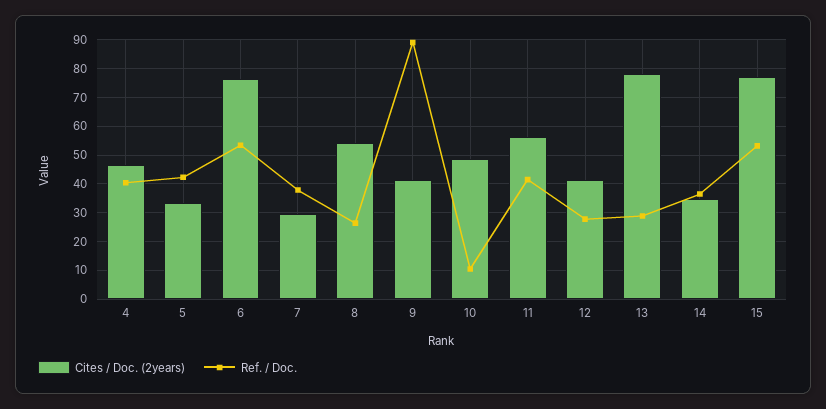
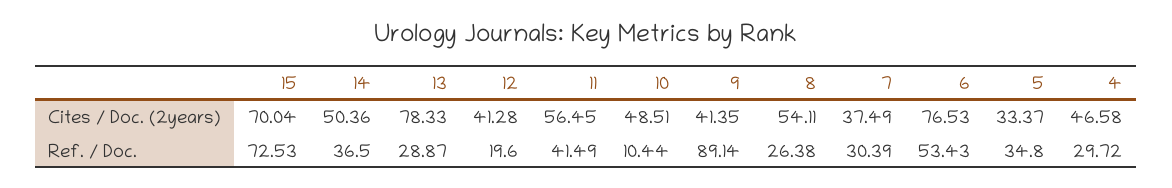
  {
    "Cites / Doc. (2years)": {
      "4": 46.58,
      "5": 33.37,
      "6": 76.53,
-     "7": 30,
+     "7": 37.49,
      "8": 54.11,
      "9": 41.35,
      "10": 48.51,
      "11": 56.45,
      "12": 41.28,
      "13": 78.33,
-     "14": 35,
+     "14": 50.36,
-     "15": 77.5
+     "15": 70.04
    },
    "Ref. / Doc.": {
-     "4": 40,
+     "4": 29.72,
-     "5": 42.5,
+     "5": 34.8,
      "6": 53.43,
-     "7": 37.5,
+     "7": 30.39,
      "8": 26.38,
      "9": 89.14,
      "10": 10.44,
      "11": 41.49,
-     "12": 27.5,
+     "12": 19.6,
      "13": 28.87,
      "14": 36.5,
-     "15": 52.5
+     "15": 72.53
    }
  }

